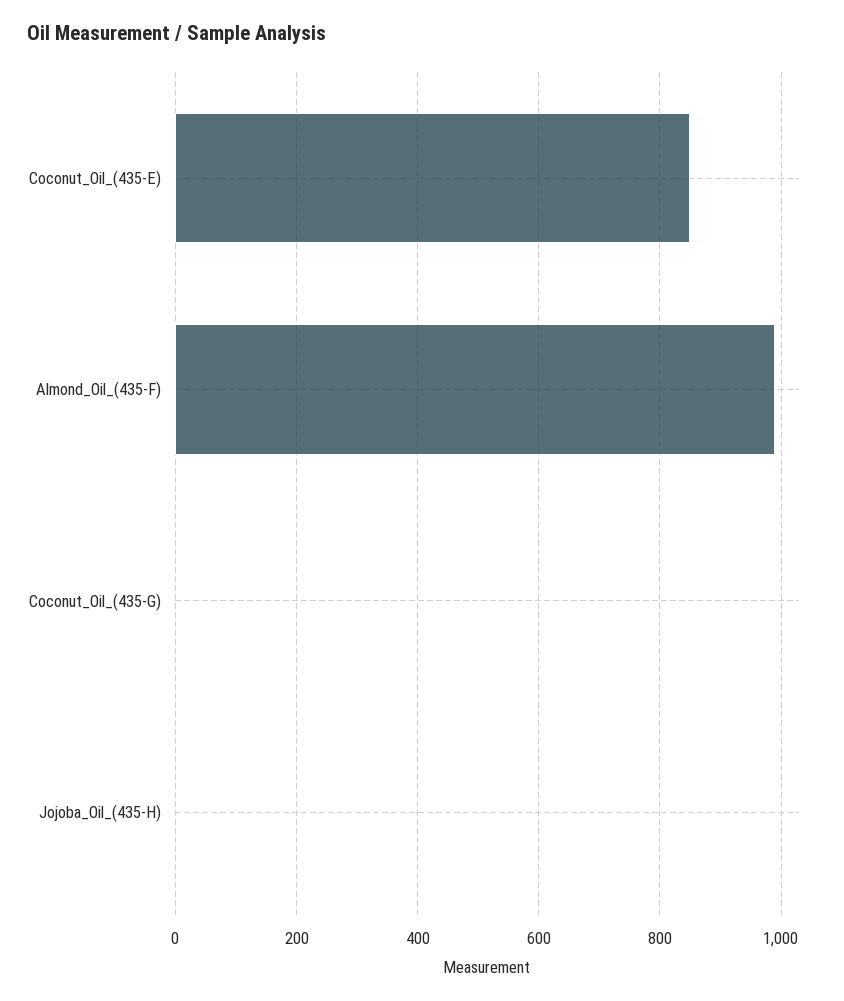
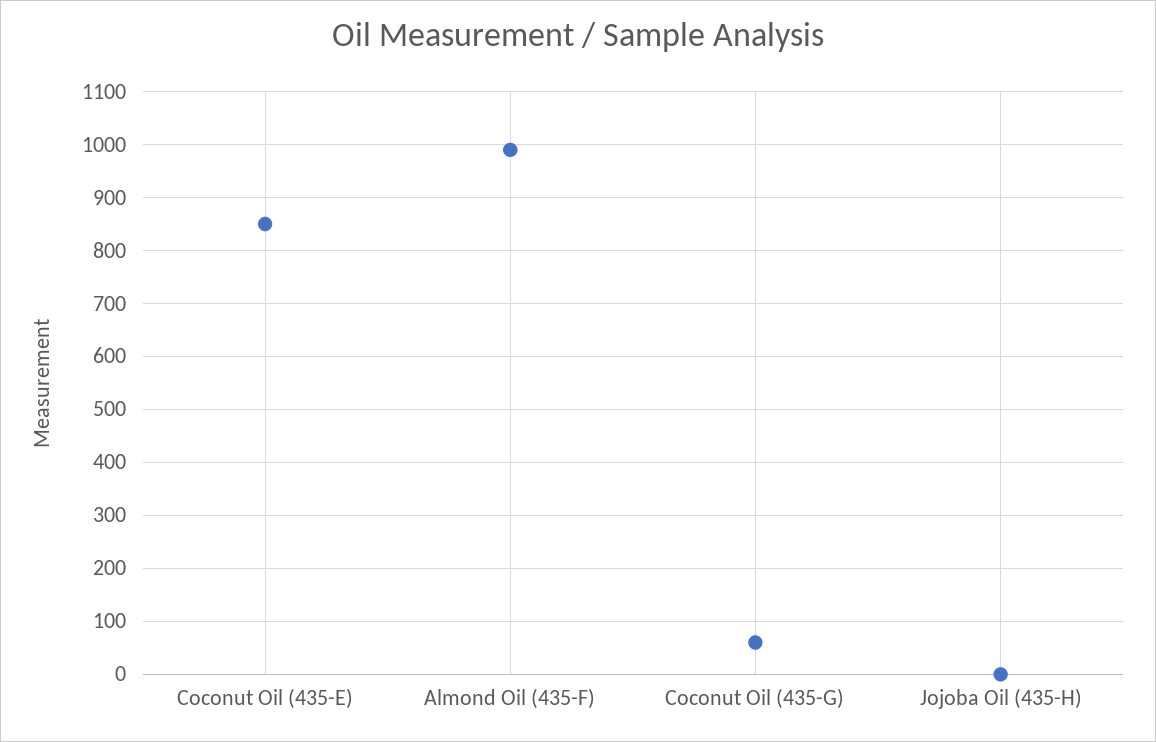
  {
    "Coconut_Oil_(435-E)": 860,
    "Almond_Oil_(435-F)": 1000,
-   "Coconut_Oil_(435-G)": 0,
+   "Coconut_Oil_(435-G)": 60,
    "Jojoba_Oil_(435-H)": 0
  }

